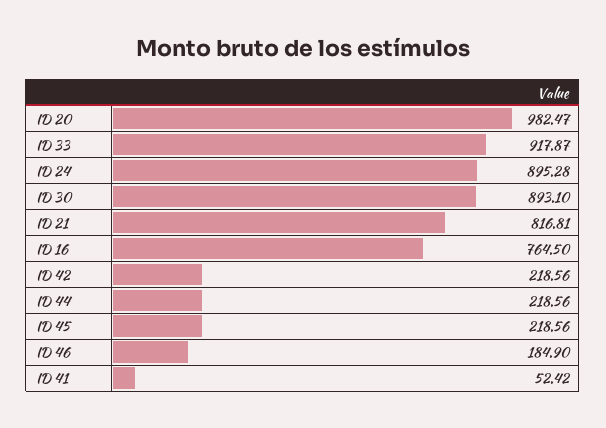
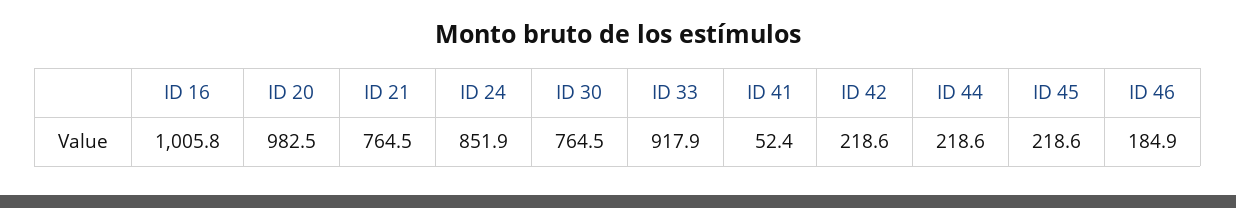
  {
    "ID 20": 982.47,
    "ID 33": 917.87,
-   "ID 24": 895.28,
+   "ID 24": 851.9,
-   "ID 30": 893.1,
+   "ID 30": 764.5,
-   "ID 21": 816.81,
+   "ID 21": 764.5,
-   "ID 16": 764.5,
+   "ID 16": 1005.8,
    "ID 42": 218.56,
    "ID 44": 218.56,
    "ID 45": 218.56,
    "ID 46": 184.9,
    "ID 41": 52.42
  }

